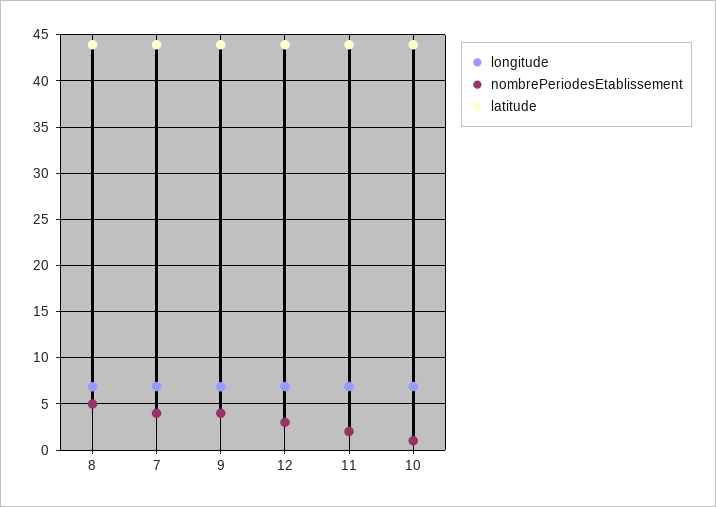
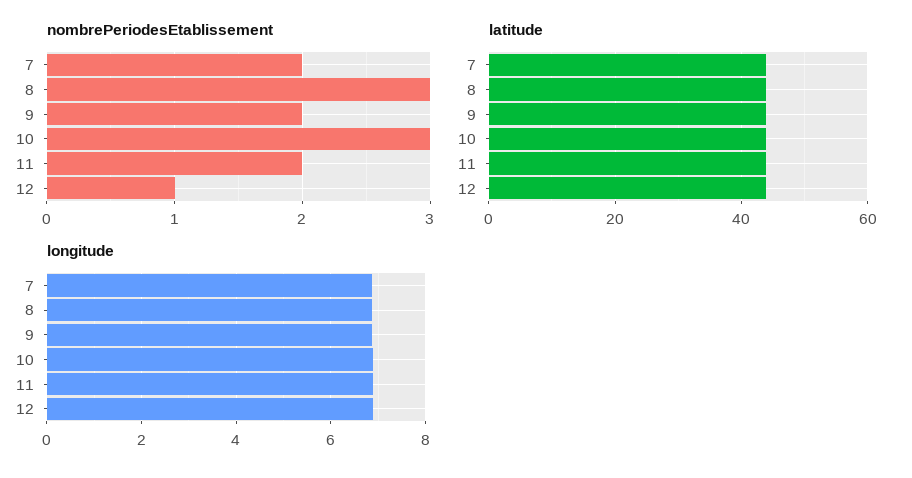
  {
    "longitude": {
      "8": 6.8,
      "7": 6.8,
      "9": 6.8,
      "12": 6.8,
      "11": 6.8,
      "10": 6.8
    },
    "nombrePeriodesEtablissement": {
-     "8": 5,
+     "8": 3,
-     "7": 4,
+     "7": 2,
-     "9": 4,
+     "9": 2,
-     "12": 3,
+     "12": 1,
      "11": 2,
-     "10": 1
+     "10": 3
    },
    "latitude": {
      "8": 44,
      "7": 44,
      "9": 44,
      "12": 44,
      "11": 44,
      "10": 44
    }
  }

